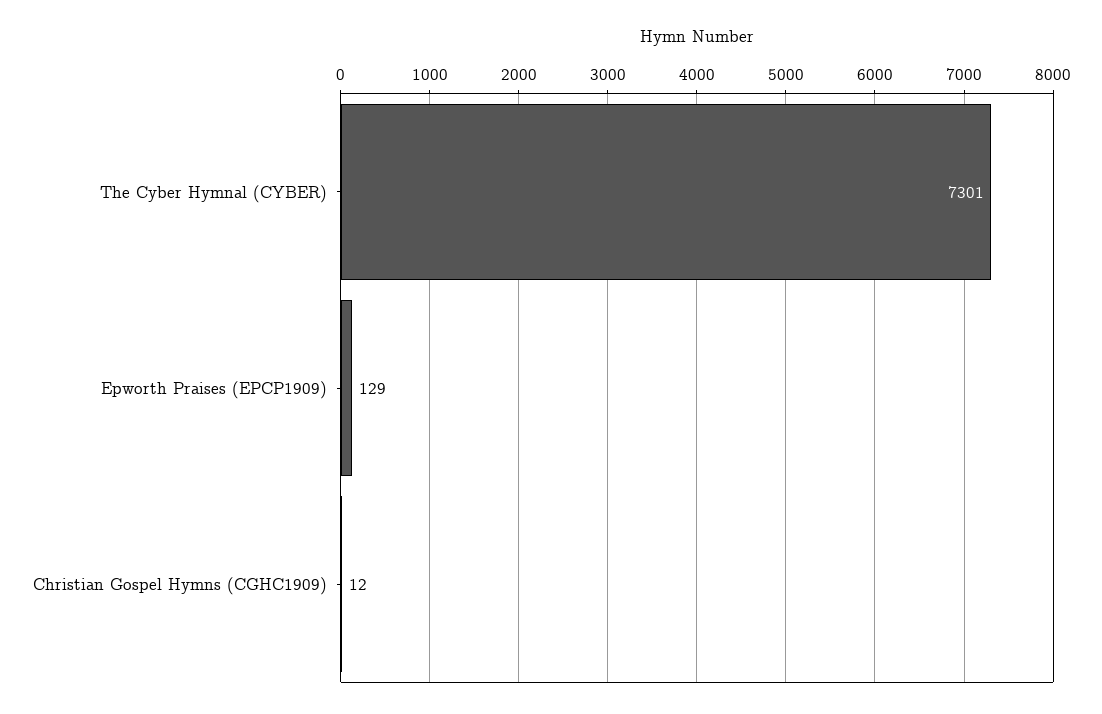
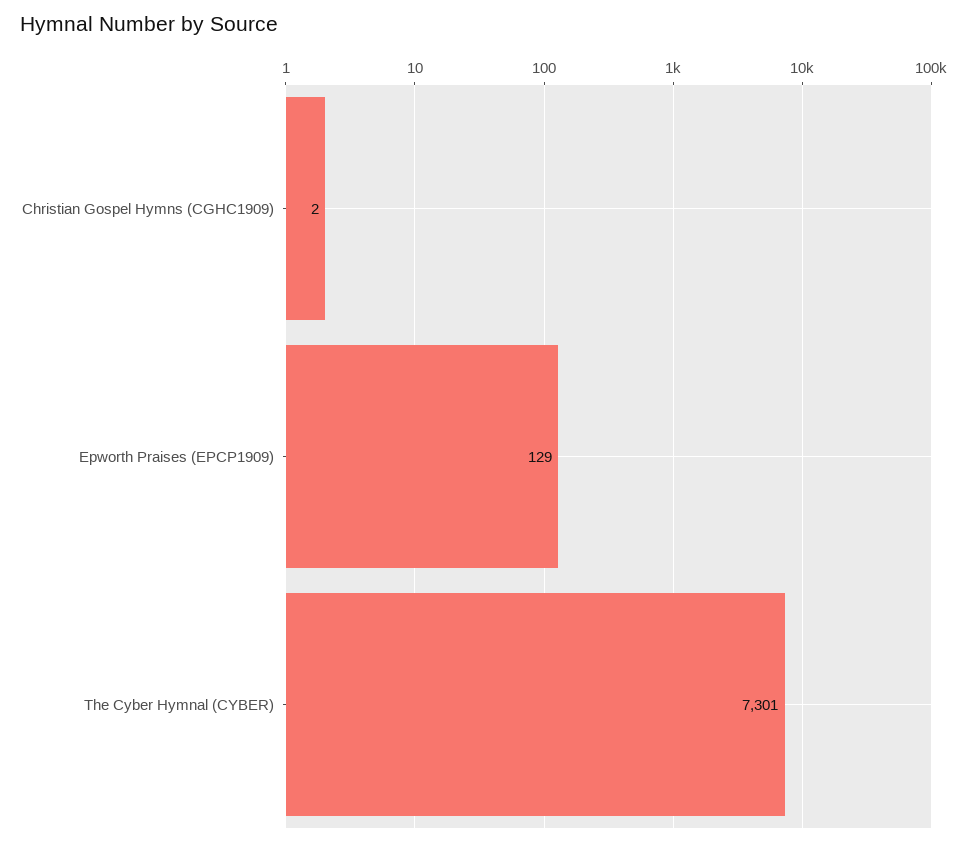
  {
    "The Cyber Hymnal (CYBER)": 7301,
    "Epworth Praises (EPCP1909)": 129,
-   "Christian Gospel Hymns (CGHC1909)": 12
+   "Christian Gospel Hymns (CGHC1909)": 2
  }

